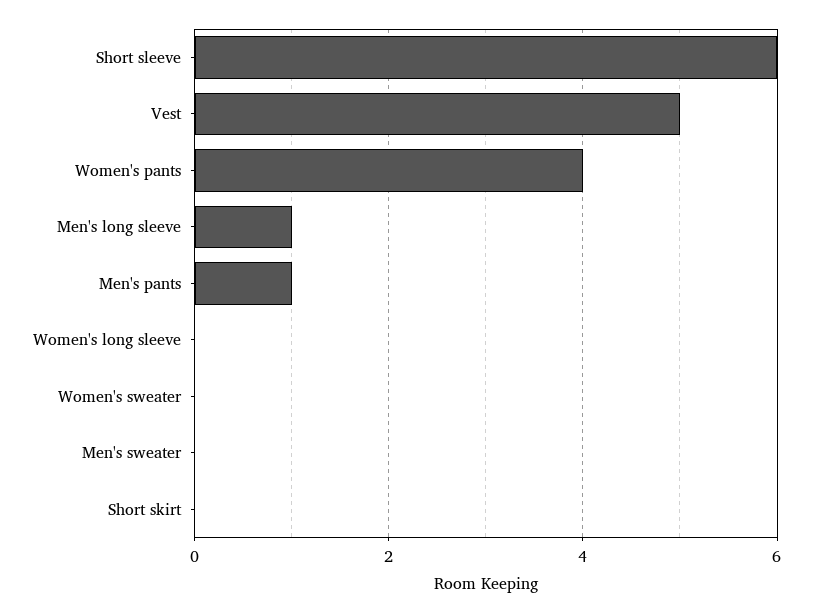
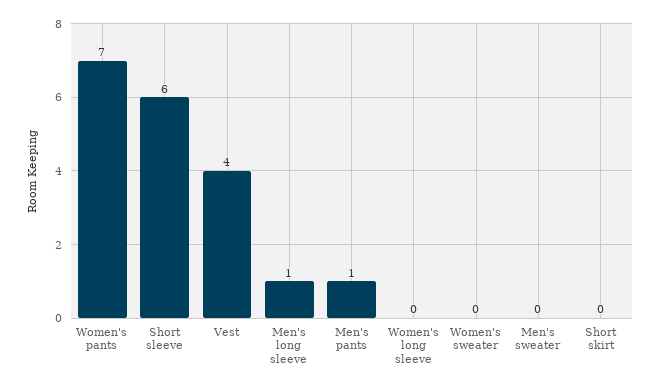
  {
    "Short sleeve": 6,
-   "Vest": 5,
+   "Vest": 4,
-   "Women's pants": 4,
+   "Women's pants": 7,
    "Men's long sleeve": 1,
    "Men's pants": 1,
    "Women's long sleeve": 0,
    "Women's sweater": 0,
    "Men's sweater": 0,
    "Short skirt": 0
  }

